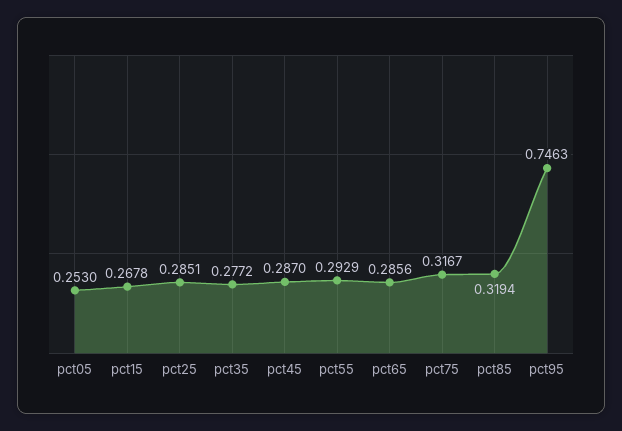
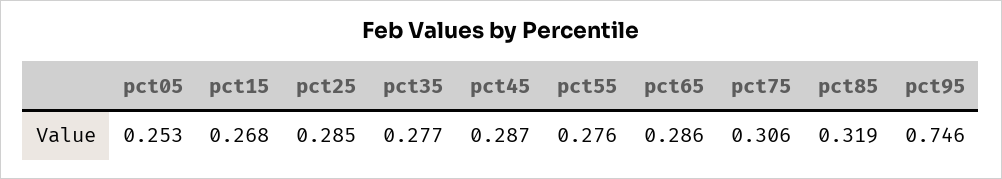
  {
    "pct05": 0.253,
    "pct15": 0.2678,
    "pct25": 0.2851,
    "pct35": 0.2772,
    "pct45": 0.287,
-   "pct55": 0.2929,
+   "pct55": 0.276,
    "pct65": 0.2856,
-   "pct75": 0.3167,
+   "pct75": 0.306,
    "pct85": 0.3194,
    "pct95": 0.7463
  }

